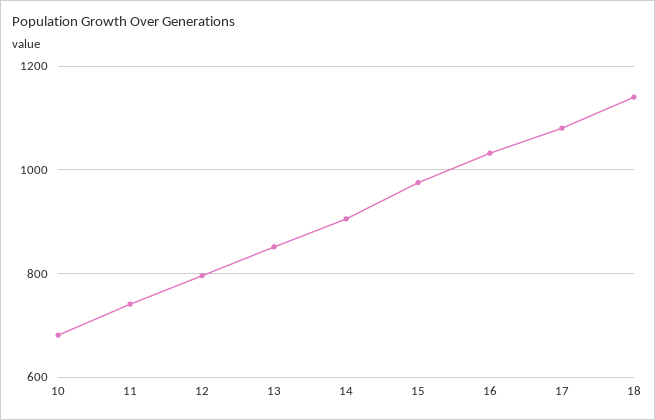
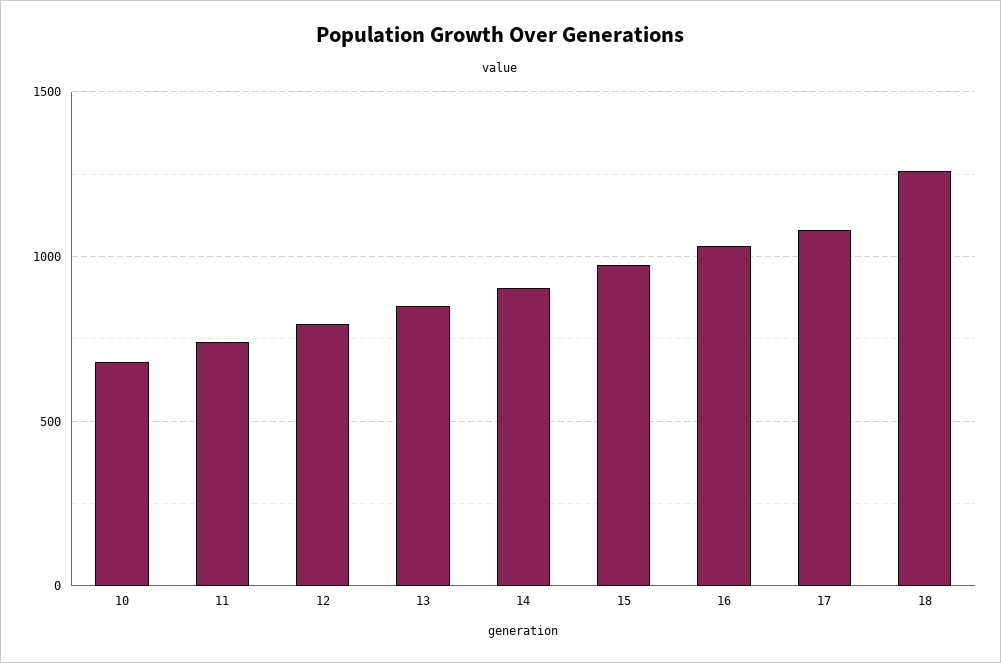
  {
    "10": 680,
    "11": 740,
    "12": 800,
    "13": 860,
    "14": 900,
    "15": 980,
    "16": 1040,
    "17": 1080,
-   "18": 1140
+   "18": 1250
  }

